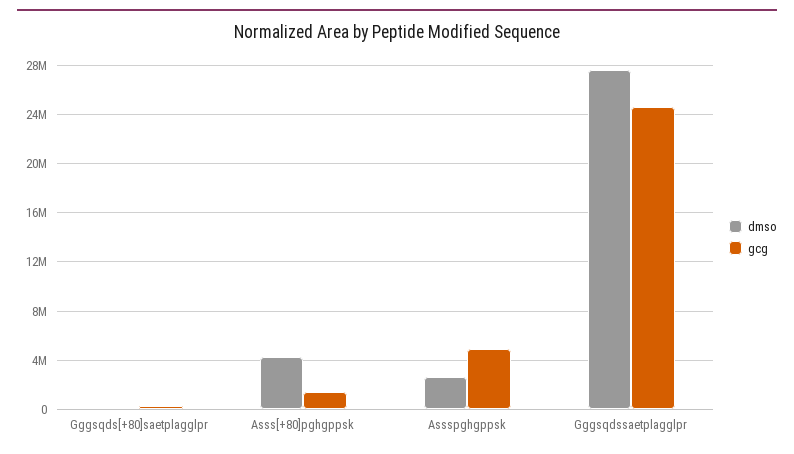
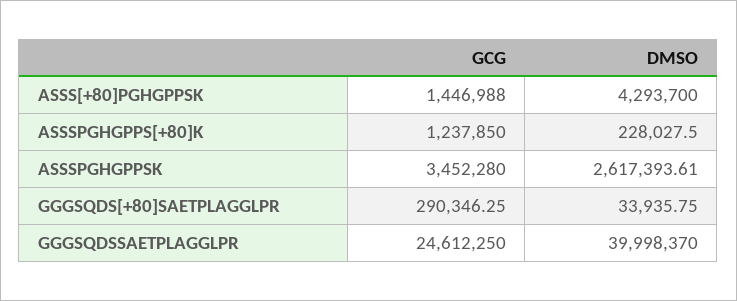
  {
    "dmso": {
      "Gggsqds[+80]saetplagglpr": 33935.75,
      "Asss[+80]pghgppsk": 4293700,
      "Assspghgppsk": 2617393.61,
-     "Gggsqdssaetplagglpr": 27500000
+     "Gggsqdssaetplagglpr": 39998370,
+     "ASSSPGHGPPS[+80]K": 228027.5
    },
    "gcg": {
      "Gggsqds[+80]saetplagglpr": 290346.25,
      "Asss[+80]pghgppsk": 1446988,
-     "Assspghgppsk": 5000000,
+     "Assspghgppsk": 3452280,
-     "Gggsqdssaetplagglpr": 24612250
+     "Gggsqdssaetplagglpr": 24612250,
+     "ASSSPGHGPPS[+80]K": 1237850
    }
  }

